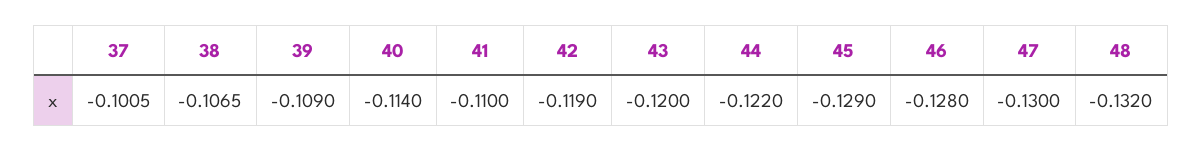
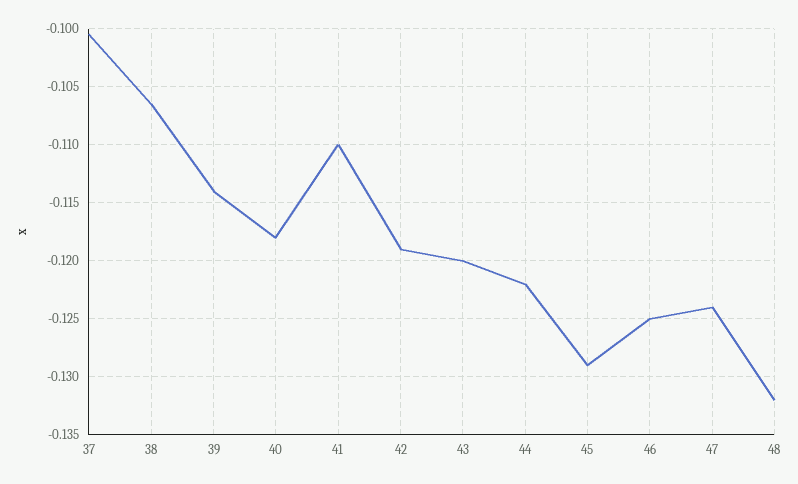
  {
    "37": -0.1005,
    "38": -0.1065,
-   "39": -0.109,
+   "39": -0.114,
-   "40": -0.114,
+   "40": -0.118,
    "41": -0.11,
    "42": -0.119,
    "43": -0.12,
    "44": -0.122,
    "45": -0.129,
-   "46": -0.128,
+   "46": -0.125,
-   "47": -0.13,
+   "47": -0.124,
    "48": -0.132
  }

